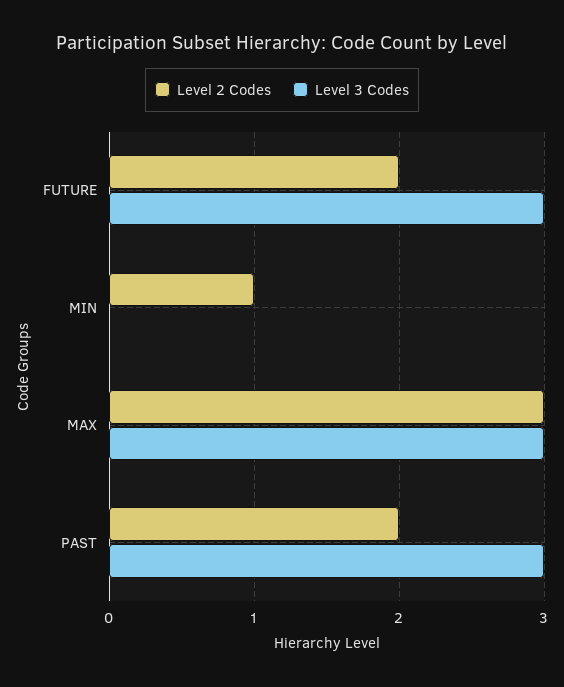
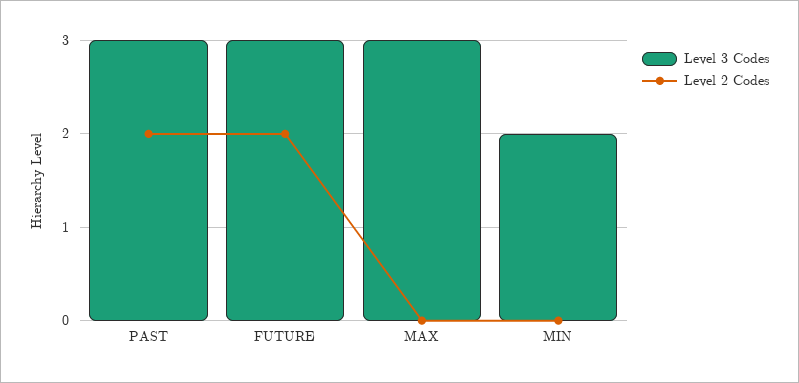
  {
    "Level 2 Codes": {
      "FUTURE": 2,
-     "MIN": 1,
+     "MIN": 0,
-     "MAX": 3,
+     "MAX": 0,
      "PAST": 2
    },
    "Level 3 Codes": {
      "FUTURE": 3,
-     "MIN": 0,
+     "MIN": 2,
      "MAX": 3,
      "PAST": 3
    }
  }

